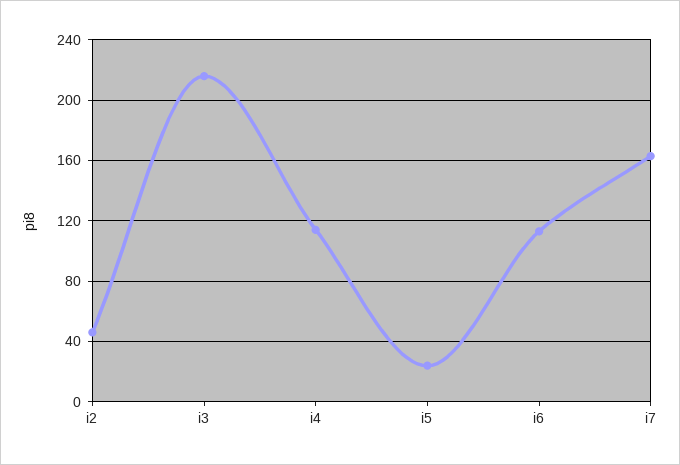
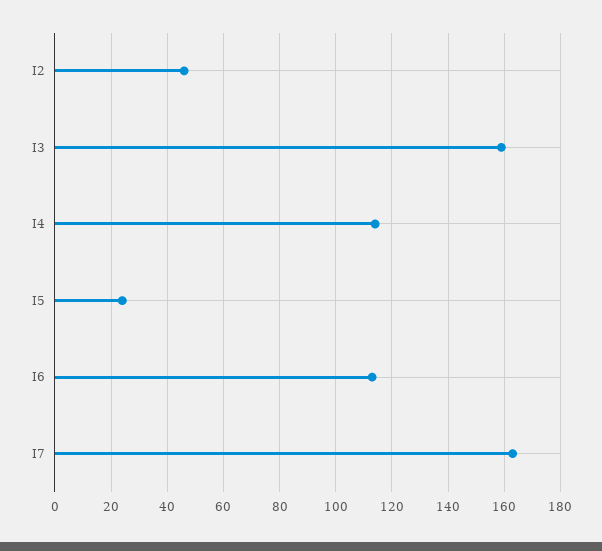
  {
    "i2": 45,
-   "i3": 215,
+   "i3": 160,
    "i4": 115,
    "i5": 25,
    "i6": 115,
    "i7": 165
  }

